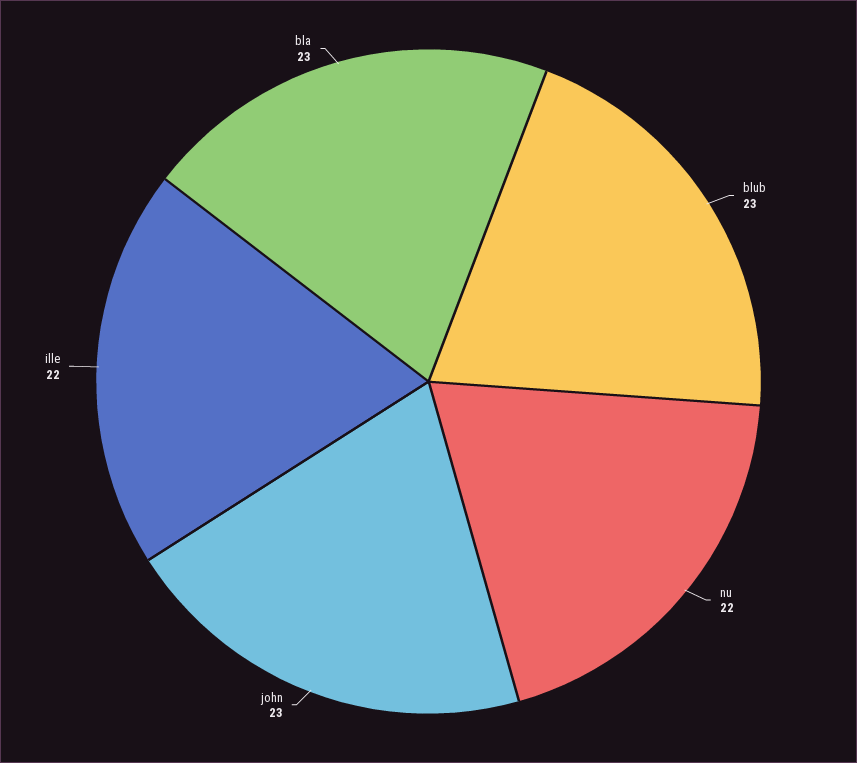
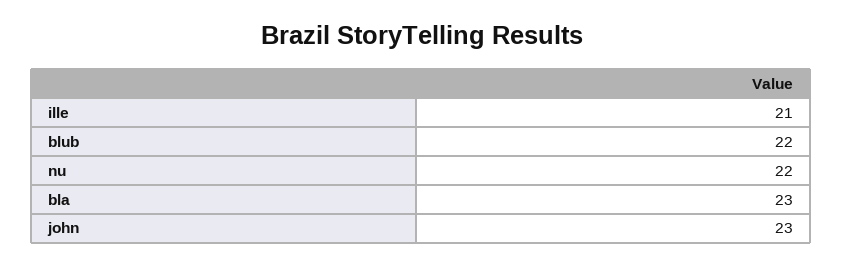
  {
-   "blub": 23,
+   "blub": 22,
    "nu": 22,
    "john": 23,
-   "ille": 22,
+   "ille": 21,
    "bla": 23
  }

